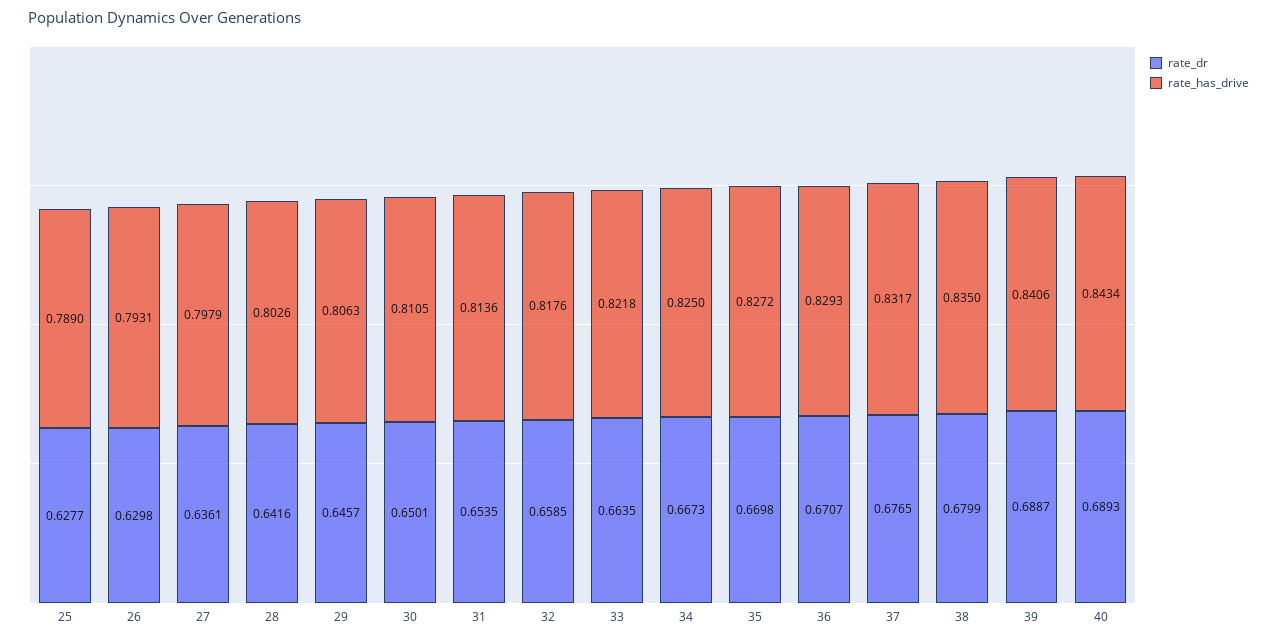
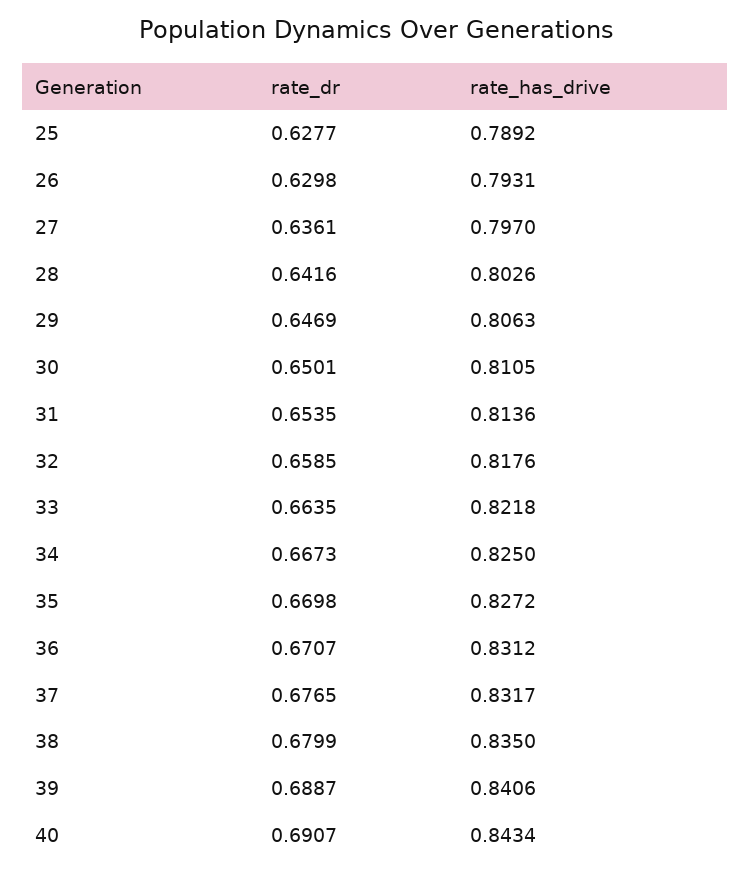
  {
    "rate_dr": {
      "25": 0.6277,
      "26": 0.6298,
      "27": 0.6361,
      "28": 0.6416,
-     "29": 0.6457,
+     "29": 0.6469,
      "30": 0.6501,
      "31": 0.6535,
      "32": 0.6585,
      "33": 0.6635,
      "34": 0.6673,
      "35": 0.6698,
      "36": 0.6707,
      "37": 0.6765,
      "38": 0.6799,
      "39": 0.6887,
-     "40": 0.6893
+     "40": 0.6907
    },
    "rate_has_drive": {
-     "25": 0.789,
+     "25": 0.7892,
      "26": 0.7931,
-     "27": 0.7979,
+     "27": 0.797,
      "28": 0.8026,
      "29": 0.8063,
      "30": 0.8105,
      "31": 0.8136,
      "32": 0.8176,
      "33": 0.8218,
      "34": 0.825,
      "35": 0.8272,
-     "36": 0.8293,
+     "36": 0.8312,
      "37": 0.8317,
      "38": 0.835,
      "39": 0.8406,
      "40": 0.8434
    }
  }

